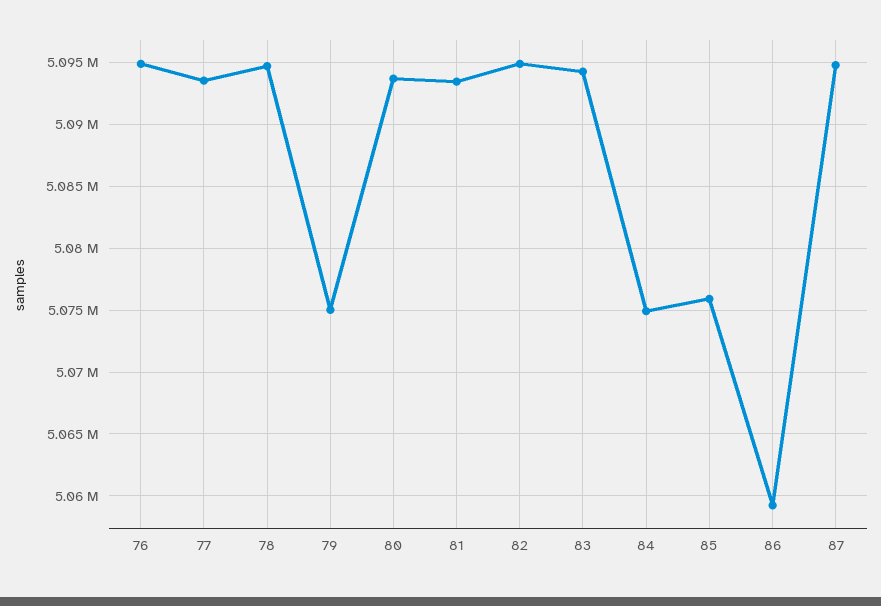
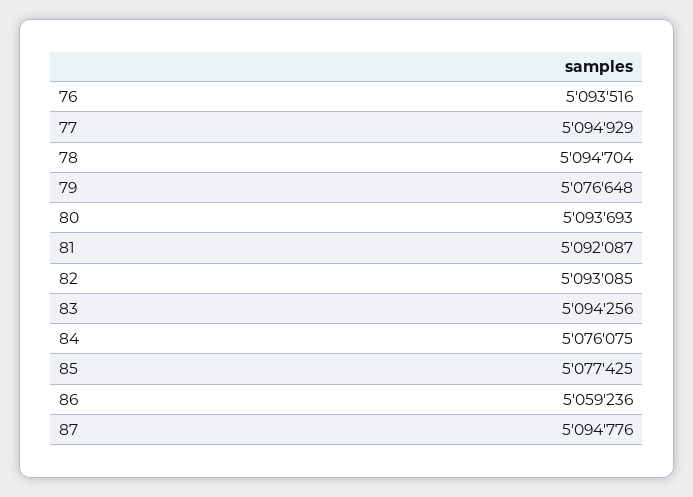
  {
-   "76": 5095000,
+   "76": 5093516,
-   "77": 5093500,
+   "77": 5094929,
    "78": 5094704,
-   "79": 5075000,
+   "79": 5076648,
    "80": 5093693,
-   "81": 5093500,
+   "81": 5092087,
-   "82": 5095000,
+   "82": 5093085,
    "83": 5094256,
-   "84": 5075000,
+   "84": 5076075,
-   "85": 5076000,
+   "85": 5077425,
    "86": 5059236,
    "87": 5094776
  }

